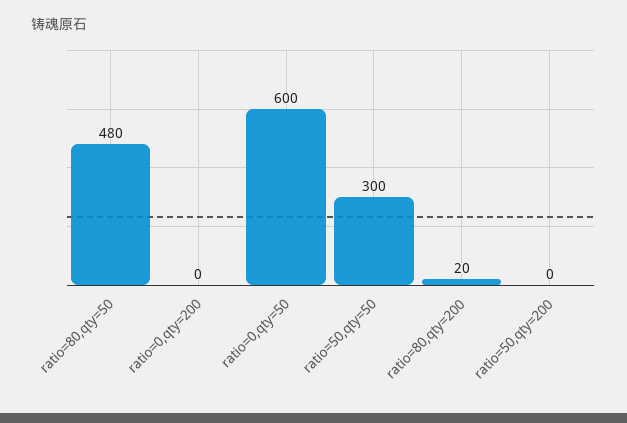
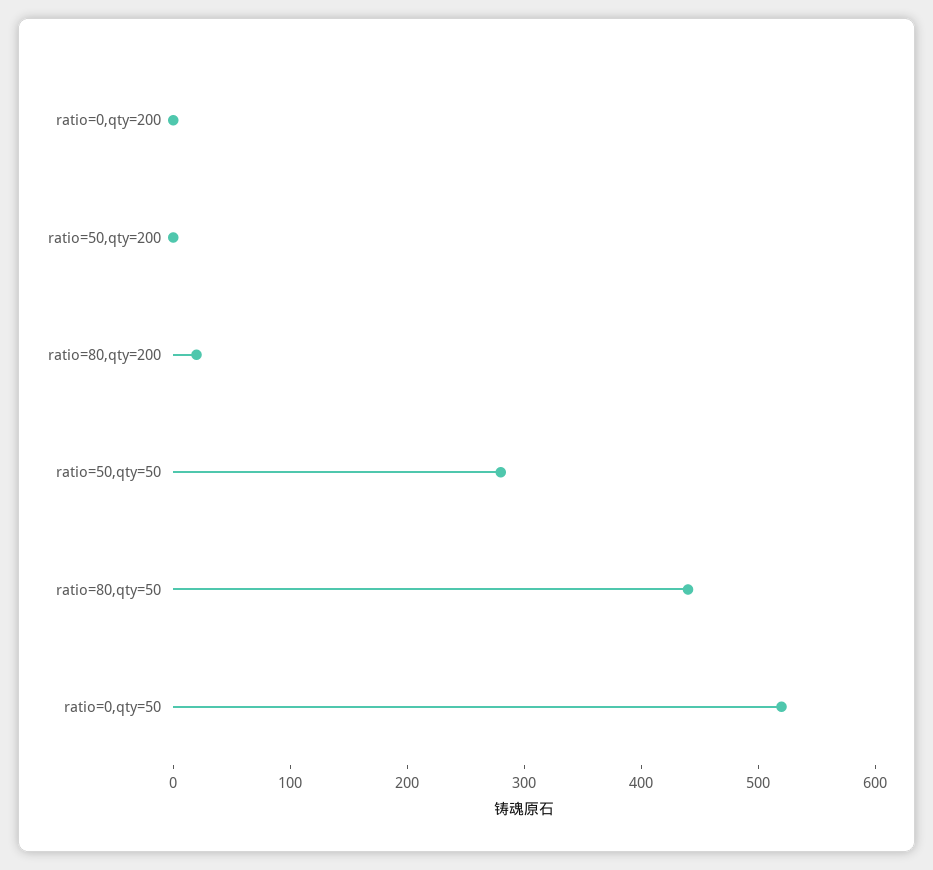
  {
-   "ratio=80,qty=50": 480,
+   "ratio=80,qty=50": 440,
    "ratio=0,qty=200": 0,
-   "ratio=0,qty=50": 600,
+   "ratio=0,qty=50": 520,
-   "ratio=50,qty=50": 300,
+   "ratio=50,qty=50": 280,
    "ratio=80,qty=200": 20,
    "ratio=50,qty=200": 0
  }

